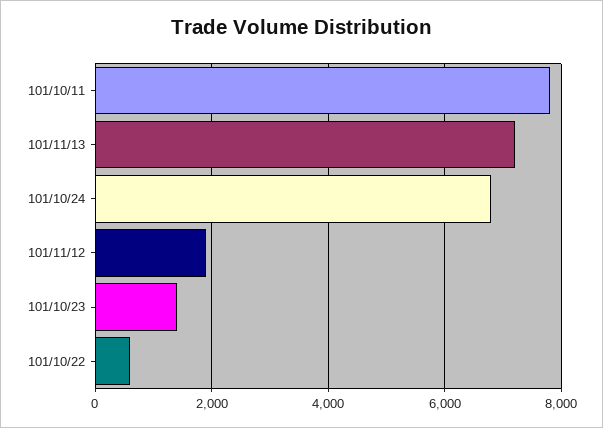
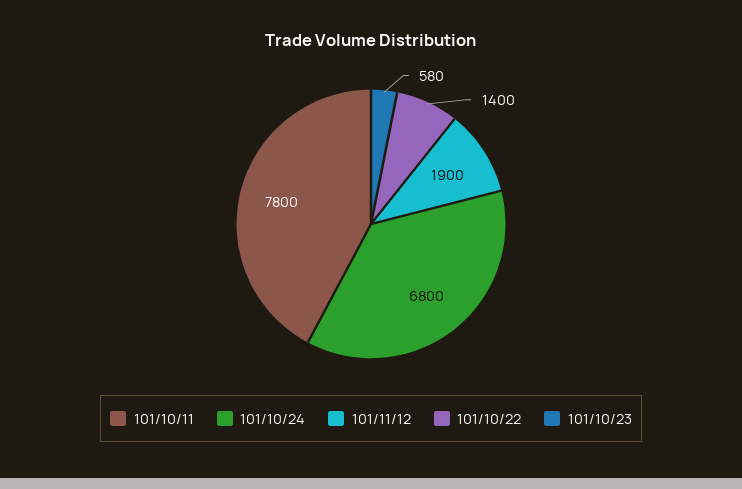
  {
    "101/10/11": 7800,
-   "101/11/13": 7200,
    "101/10/24": 6800,
    "101/11/12": 1900,
-   "101/10/23": 1400,
+   "101/10/23": 580,
-   "101/10/22": 600
+   "101/10/22": 1400
  }

